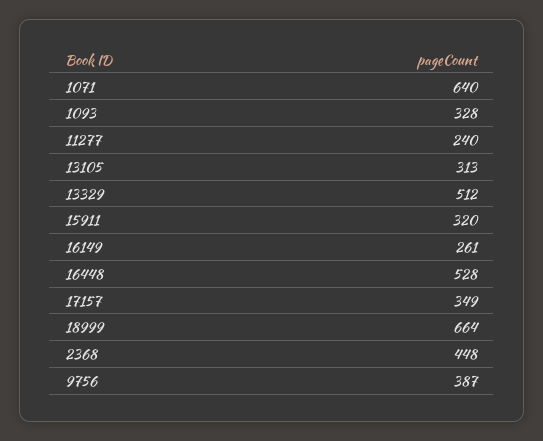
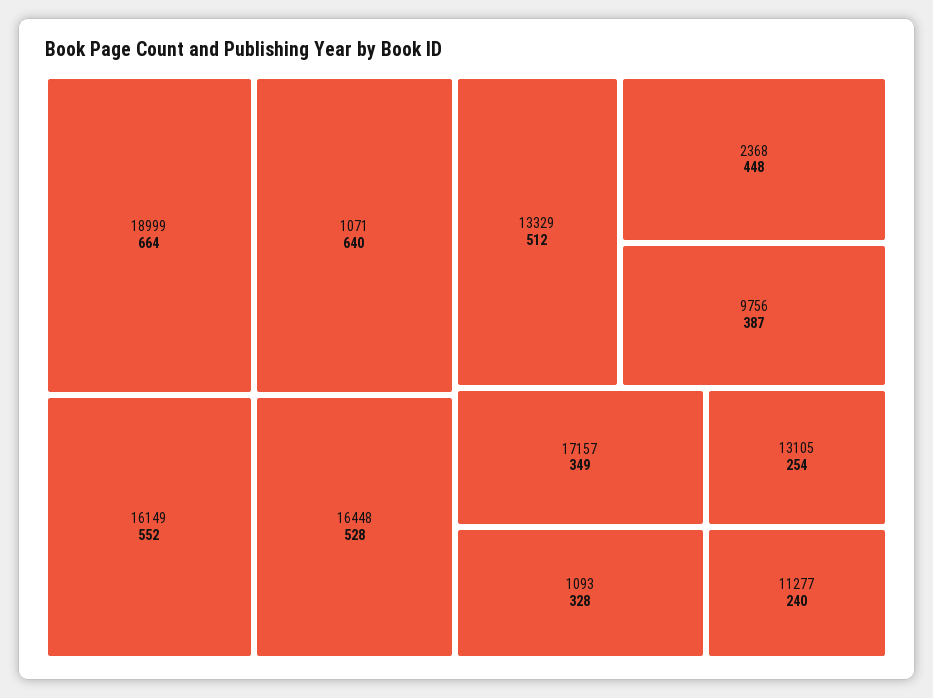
  {
    "1071": 640,
    "1093": 328,
    "11277": 240,
-   "13105": 313,
+   "13105": 254,
    "13329": 512,
-   "15911": 320,
-   "16149": 261,
+   "16149": 552,
    "16448": 528,
    "17157": 349,
    "18999": 664,
    "2368": 448,
    "9756": 387
  }

